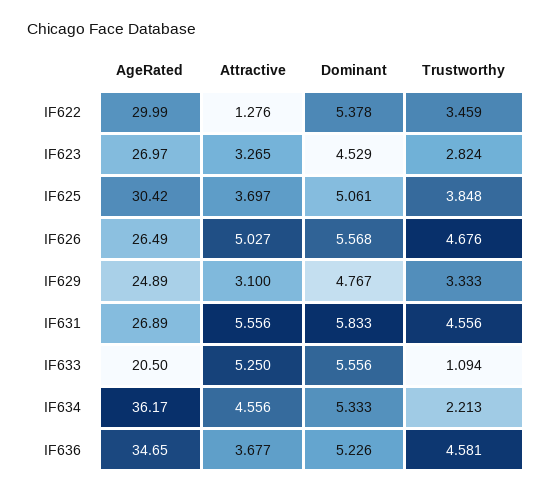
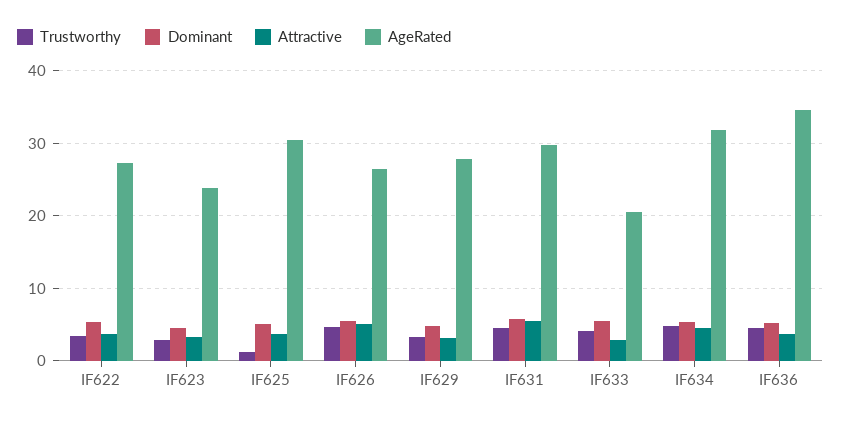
  {
    "AgeRated": {
-     "IF622": 29.99,
+     "IF622": 27,
-     "IF623": 26.97,
+     "IF623": 24,
      "IF625": 30.42,
      "IF626": 26.49,
-     "IF629": 24.89,
+     "IF629": 28,
-     "IF631": 26.89,
+     "IF631": 30,
      "IF633": 20.5,
-     "IF634": 36.17,
+     "IF634": 32,
      "IF636": 34.65
    },
    "Attractive": {
-     "IF622": 1.276,
+     "IF622": 4,
      "IF623": 3.265,
      "IF625": 3.697,
      "IF626": 5.027,
      "IF629": 3.1,
      "IF631": 5.556,
-     "IF633": 5.25,
+     "IF633": 3,
      "IF634": 4.556,
      "IF636": 3.677
    },
    "Dominant": {
      "IF622": 5.378,
      "IF623": 4.529,
      "IF625": 5.061,
      "IF626": 5.568,
      "IF629": 4.767,
      "IF631": 5.833,
      "IF633": 5.556,
      "IF634": 5.333,
      "IF636": 5.226
    },
    "Trustworthy": {
      "IF622": 3.459,
      "IF623": 2.824,
-     "IF625": 3.848,
+     "IF625": 1,
      "IF626": 4.676,
      "IF629": 3.333,
      "IF631": 4.556,
-     "IF633": 1.094,
+     "IF633": 4,
-     "IF634": 2.213,
+     "IF634": 5,
      "IF636": 4.581
    }
  }

